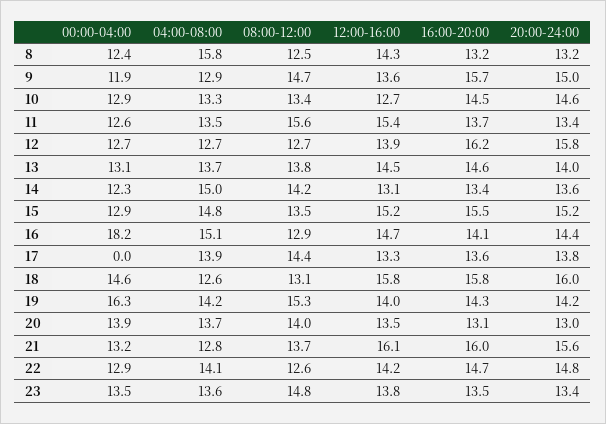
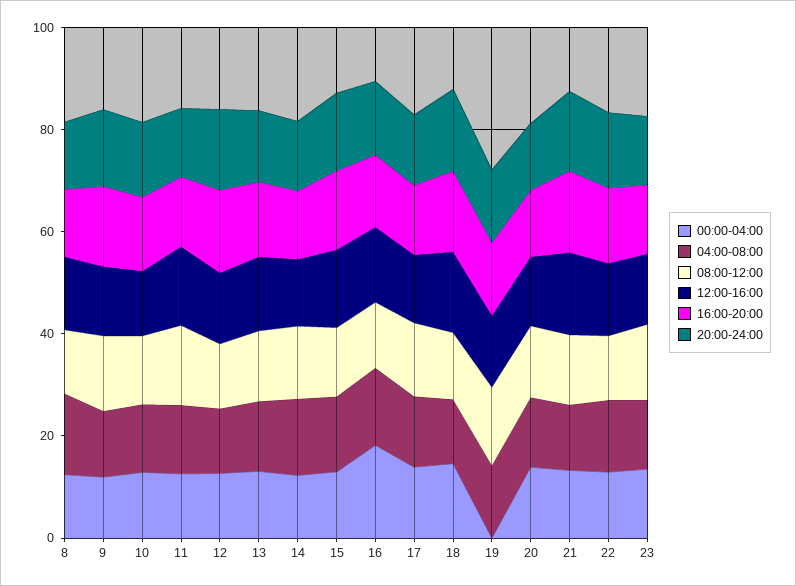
  {
    "00:00-04:00": {
      "8": 12.4,
      "9": 11.9,
      "10": 12.9,
      "11": 12.6,
      "12": 12.7,
      "13": 13.1,
      "14": 12.3,
      "15": 12.9,
      "16": 18.2,
-     "17": 0,
+     "17": 15,
      "18": 14.6,
-     "19": 16.3,
+     "19": 0,
      "20": 13.9,
      "21": 13.2,
      "22": 12.9,
      "23": 13.5
    },
    "04:00-08:00": {
      "8": 15.8,
      "9": 12.9,
      "10": 13.3,
      "11": 13.5,
      "12": 12.7,
      "13": 13.7,
      "14": 15,
      "15": 14.8,
      "16": 15.1,
      "17": 13.9,
      "18": 12.6,
      "19": 14.2,
      "20": 13.7,
      "21": 12.8,
      "22": 14.1,
      "23": 13.6
    },
    "08:00-12:00": {
      "8": 12.5,
      "9": 14.7,
      "10": 13.4,
      "11": 15.6,
      "12": 12.7,
      "13": 13.8,
      "14": 14.2,
      "15": 13.5,
      "16": 12.9,
      "17": 14.4,
      "18": 13.1,
      "19": 15.3,
      "20": 14,
      "21": 13.7,
      "22": 12.6,
      "23": 14.8
    },
    "12:00-16:00": {
      "8": 14.3,
      "9": 13.6,
      "10": 12.7,
      "11": 15.4,
      "12": 13.9,
      "13": 14.5,
      "14": 13.1,
      "15": 15.2,
      "16": 14.7,
      "17": 13.3,
      "18": 15.8,
      "19": 14,
      "20": 13.5,
      "21": 16.1,
      "22": 14.2,
      "23": 13.8
    },
    "16:00-20:00": {
      "8": 13.2,
      "9": 15.7,
      "10": 14.5,
      "11": 13.7,
      "12": 16.2,
      "13": 14.6,
      "14": 13.4,
      "15": 15.5,
      "16": 14.1,
      "17": 13.6,
      "18": 15.8,
      "19": 14.3,
      "20": 13.1,
      "21": 16,
      "22": 14.7,
      "23": 13.5
    },
    "20:00-24:00": {
      "8": 13.2,
      "9": 15,
      "10": 14.6,
      "11": 13.4,
      "12": 15.8,
      "13": 14,
      "14": 13.6,
      "15": 15.2,
      "16": 14.4,
      "17": 13.8,
      "18": 16,
      "19": 14.2,
      "20": 13,
      "21": 15.6,
      "22": 14.8,
      "23": 13.4
    }
  }

